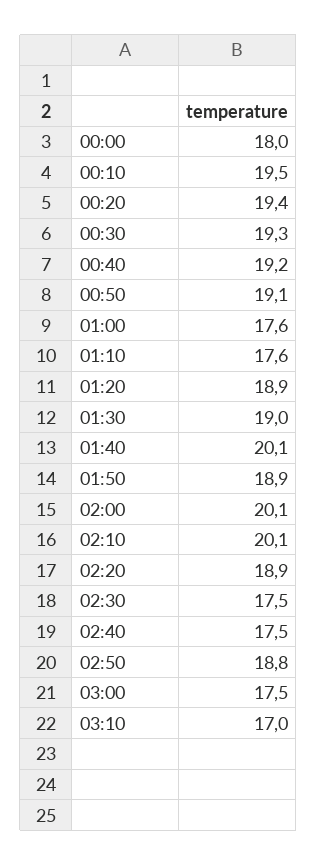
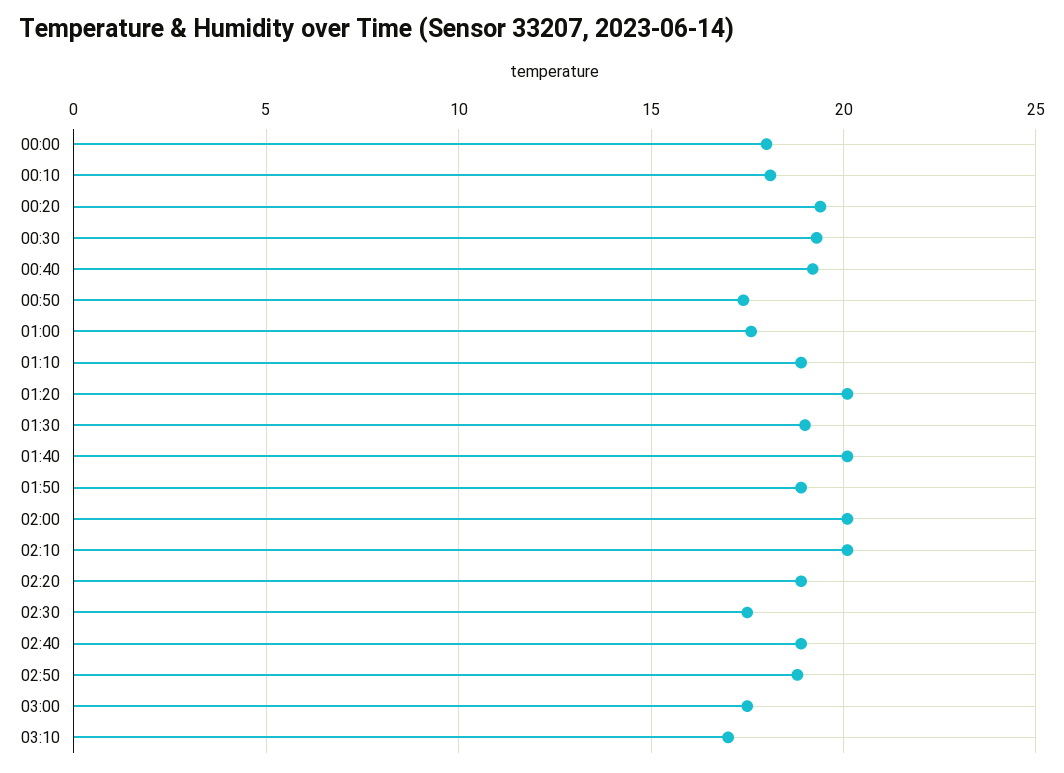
  {
    "00:00": 18,
-   "00:10": 19.5,
+   "00:10": 18,
    "00:20": 19.4,
    "00:30": 19.3,
    "00:40": 19.2,
-   "00:50": 19.1,
+   "00:50": 17.5,
    "01:00": 17.6,
-   "01:10": 17.6,
+   "01:10": 19,
-   "01:20": 18.9,
+   "01:20": 20,
    "01:30": 19,
    "01:40": 20.1,
    "01:50": 18.9,
    "02:00": 20.1,
    "02:10": 20.1,
    "02:20": 18.9,
    "02:30": 17.5,
-   "02:40": 17.5,
+   "02:40": 19,
    "02:50": 18.8,
    "03:00": 17.5,
    "03:10": 17
  }

